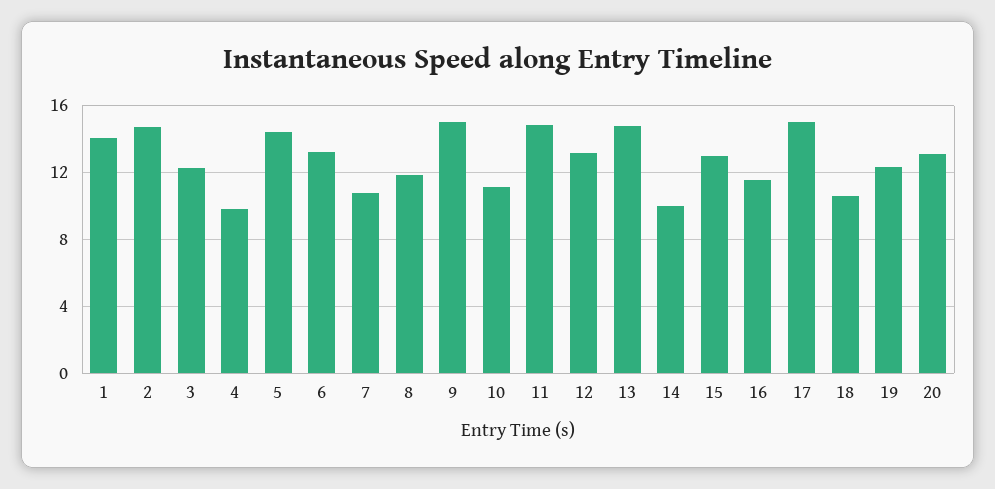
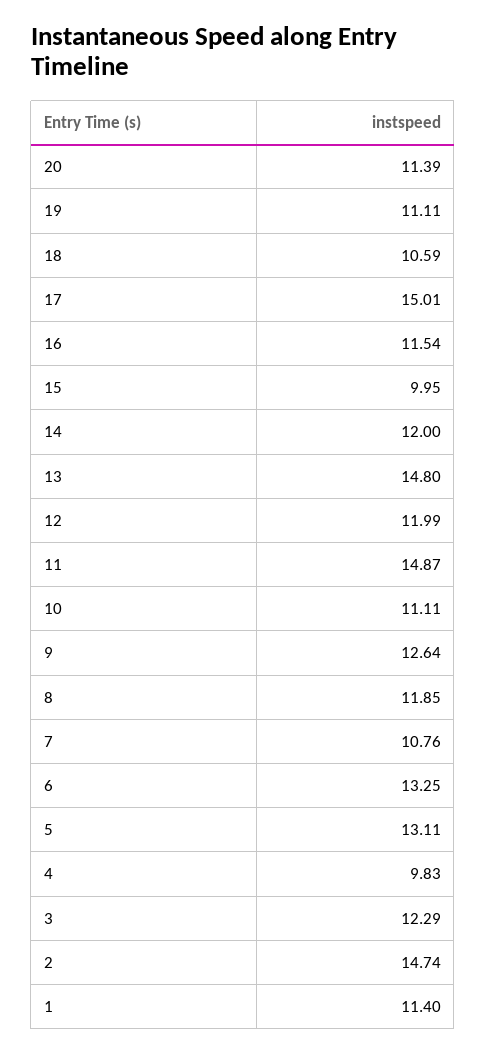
  {
-   "1": 14,
+   "1": 11.4,
    "2": 14.74,
    "3": 12.29,
    "4": 9.83,
-   "5": 14.5,
+   "5": 13.11,
    "6": 13.25,
    "7": 10.76,
    "8": 11.85,
-   "9": 15,
+   "9": 12.64,
    "10": 11.11,
    "11": 14.87,
-   "12": 13,
+   "12": 11.99,
    "13": 14.8,
-   "14": 10,
+   "14": 12,
-   "15": 13,
+   "15": 9.95,
    "16": 11.54,
    "17": 15.01,
    "18": 10.59,
-   "19": 12.5,
+   "19": 11.11,
-   "20": 13
+   "20": 11.39
  }

